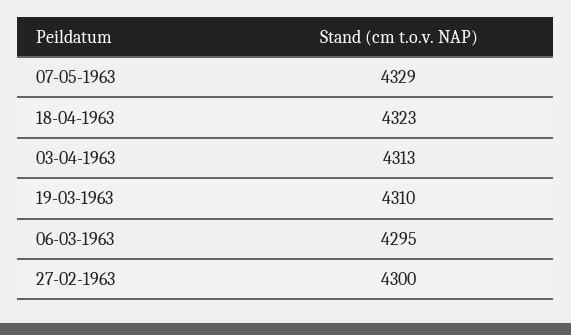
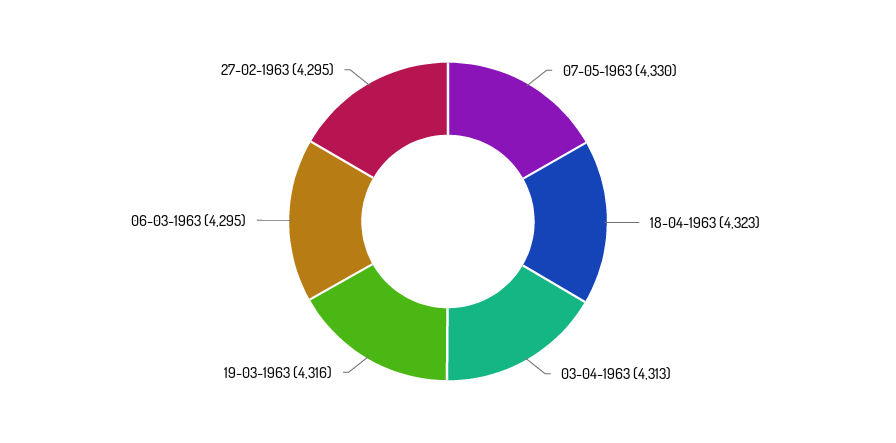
  {
-   "07-05-1963": 4329,
+   "07-05-1963": 4330,
    "18-04-1963": 4323,
    "03-04-1963": 4313,
-   "19-03-1963": 4310,
+   "19-03-1963": 4316,
    "06-03-1963": 4295,
-   "27-02-1963": 4300
+   "27-02-1963": 4295
  }

